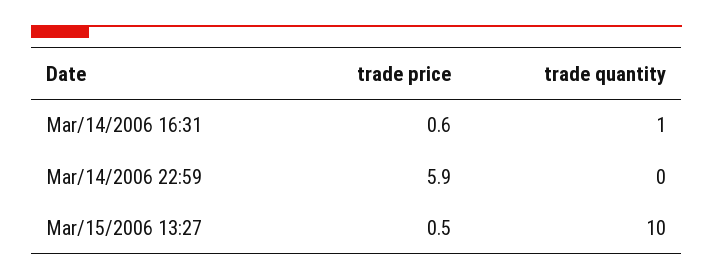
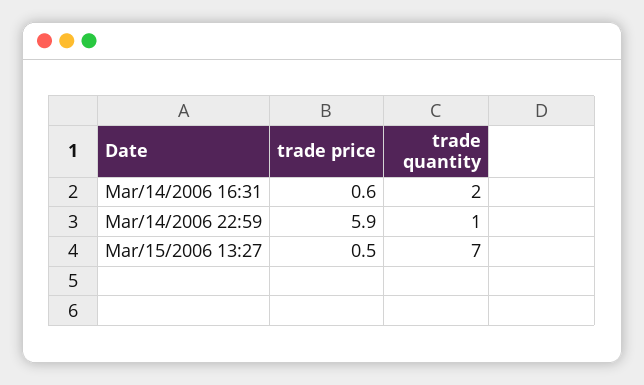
  {
    "trade price": {
      "Mar/14/2006 16:31": 0.6,
      "Mar/14/2006 22:59": 5.9,
      "Mar/15/2006 13:27": 0.5
    },
    "trade quantity": {
-     "Mar/14/2006 16:31": 1,
+     "Mar/14/2006 16:31": 2,
-     "Mar/14/2006 22:59": 0,
+     "Mar/14/2006 22:59": 1,
-     "Mar/15/2006 13:27": 10
+     "Mar/15/2006 13:27": 7
    }
  }

